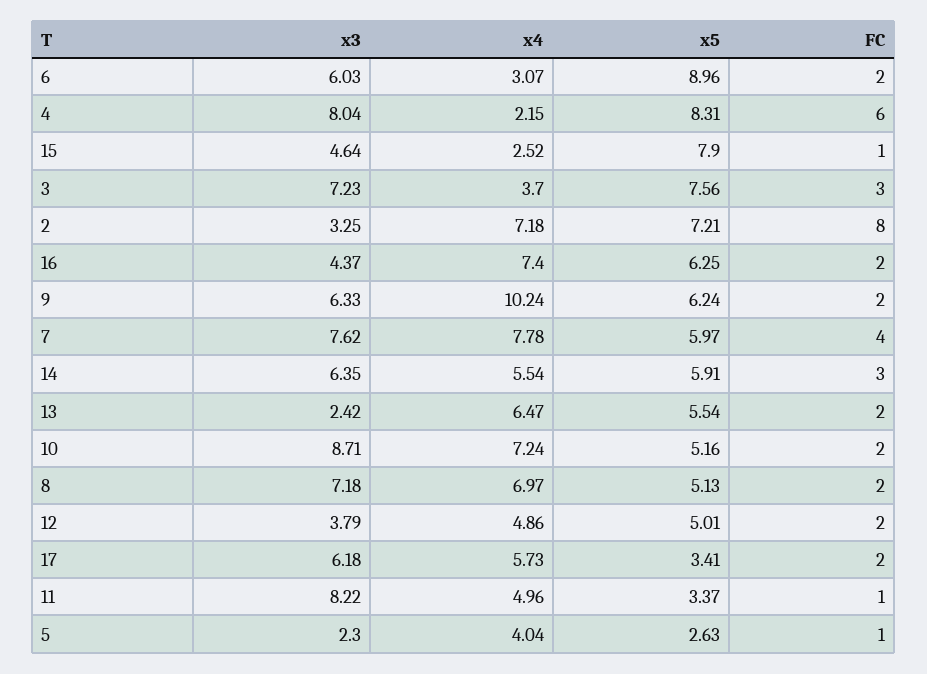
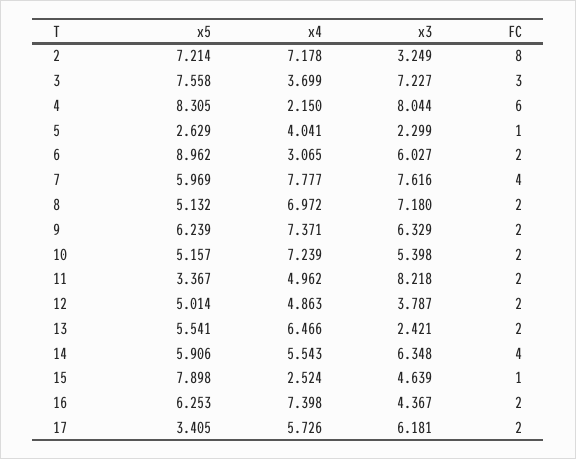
  {
    "x3": {
      "6": 6.027,
      "4": 8.044,
      "15": 4.639,
      "3": 7.227,
      "2": 3.249,
      "16": 4.367,
      "9": 6.329,
      "7": 7.616,
      "14": 6.348,
      "13": 2.421,
-     "10": 8.71,
+     "10": 5.398,
      "8": 7.18,
      "12": 3.787,
      "17": 6.181,
      "11": 8.218,
      "5": 2.299
    },
    "x4": {
      "6": 3.065,
      "4": 2.15,
      "15": 2.524,
      "3": 3.699,
      "2": 7.178,
      "16": 7.398,
-     "9": 10.24,
+     "9": 7.371,
      "7": 7.777,
      "14": 5.543,
      "13": 6.466,
      "10": 7.239,
      "8": 6.972,
      "12": 4.863,
      "17": 5.726,
      "11": 4.962,
      "5": 4.041
    },
    "x5": {
      "6": 8.962,
      "4": 8.305,
      "15": 7.898,
      "3": 7.558,
      "2": 7.214,
      "16": 6.253,
      "9": 6.239,
      "7": 5.969,
      "14": 5.906,
      "13": 5.541,
      "10": 5.157,
      "8": 5.132,
      "12": 5.014,
      "17": 3.405,
      "11": 3.367,
      "5": 2.629
    },
    "FC": {
      "6": 2,
      "4": 6,
      "15": 1,
      "3": 3,
      "2": 8,
      "16": 2,
      "9": 2,
      "7": 4,
-     "14": 3,
+     "14": 4,
      "13": 2,
      "10": 2,
      "8": 2,
      "12": 2,
      "17": 2,
-     "11": 1,
+     "11": 2,
      "5": 1
    }
  }

